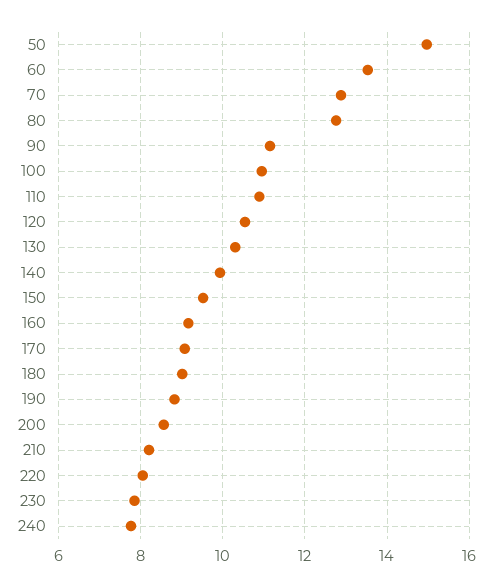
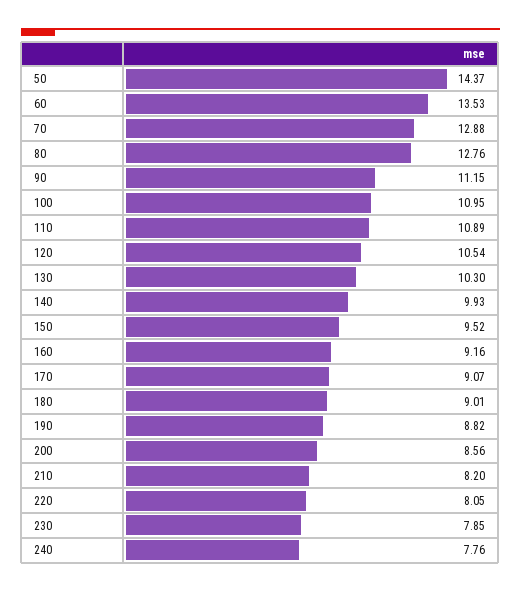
  {
-   "50": 15,
+   "50": 14.37,
    "60": 13.53,
    "70": 12.88,
    "80": 12.76,
    "90": 11.15,
    "100": 10.95,
    "110": 10.89,
    "120": 10.54,
    "130": 10.3,
    "140": 9.93,
    "150": 9.52,
    "160": 9.16,
    "170": 9.07,
    "180": 9.01,
    "190": 8.82,
    "200": 8.56,
    "210": 8.2,
    "220": 8.05,
    "230": 7.85,
    "240": 7.76
  }

